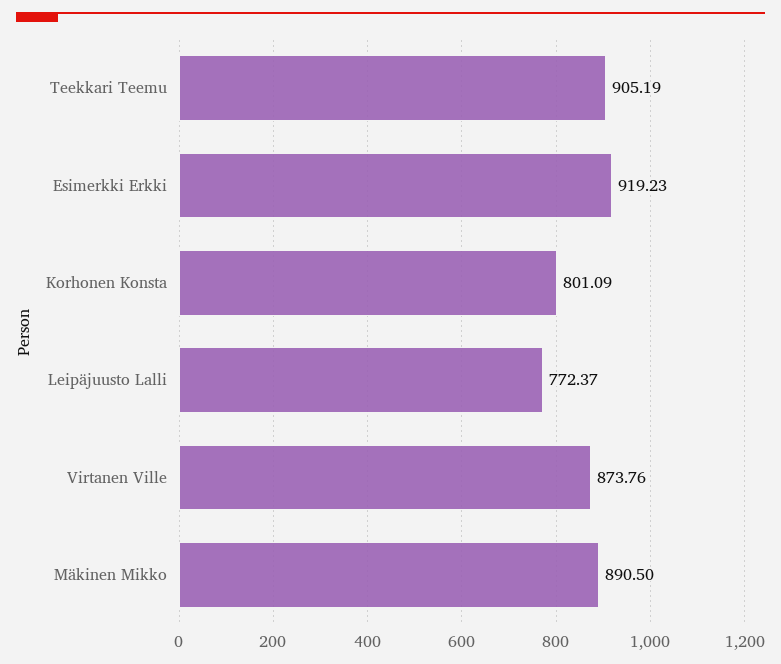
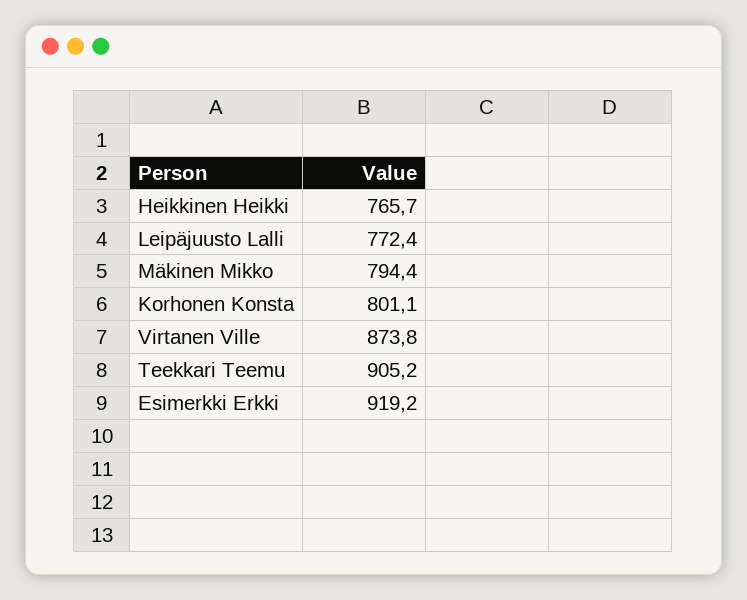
  {
    "Teekkari Teemu": 905.19,
    "Esimerkki Erkki": 919.23,
    "Korhonen Konsta": 801.09,
    "Leipäjuusto Lalli": 772.37,
    "Virtanen Ville": 873.76,
-   "Mäkinen Mikko": 890.5
+   "Mäkinen Mikko": 794.4,
+   "Heikkinen Heikki": 765.7
  }

